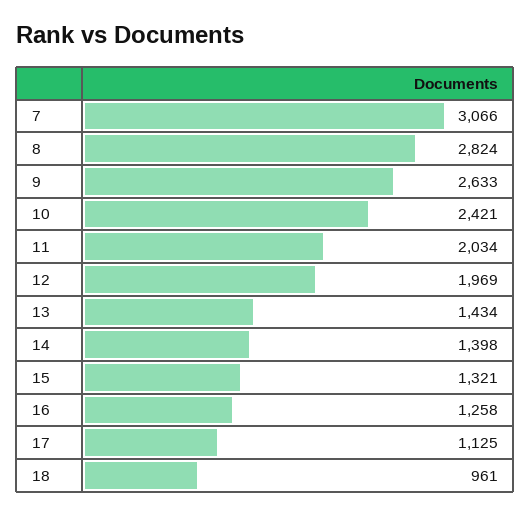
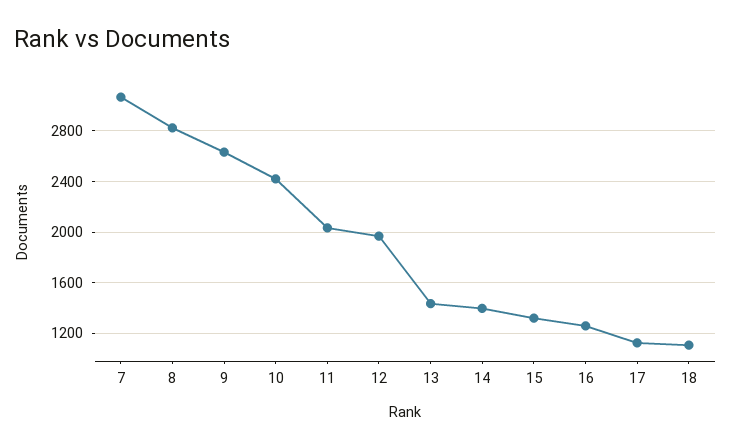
  {
    "7": 3066,
    "8": 2824,
    "9": 2633,
    "10": 2421,
    "11": 2034,
    "12": 1969,
    "13": 1434,
    "14": 1398,
    "15": 1321,
    "16": 1258,
    "17": 1125,
-   "18": 961
+   "18": 1100
  }

